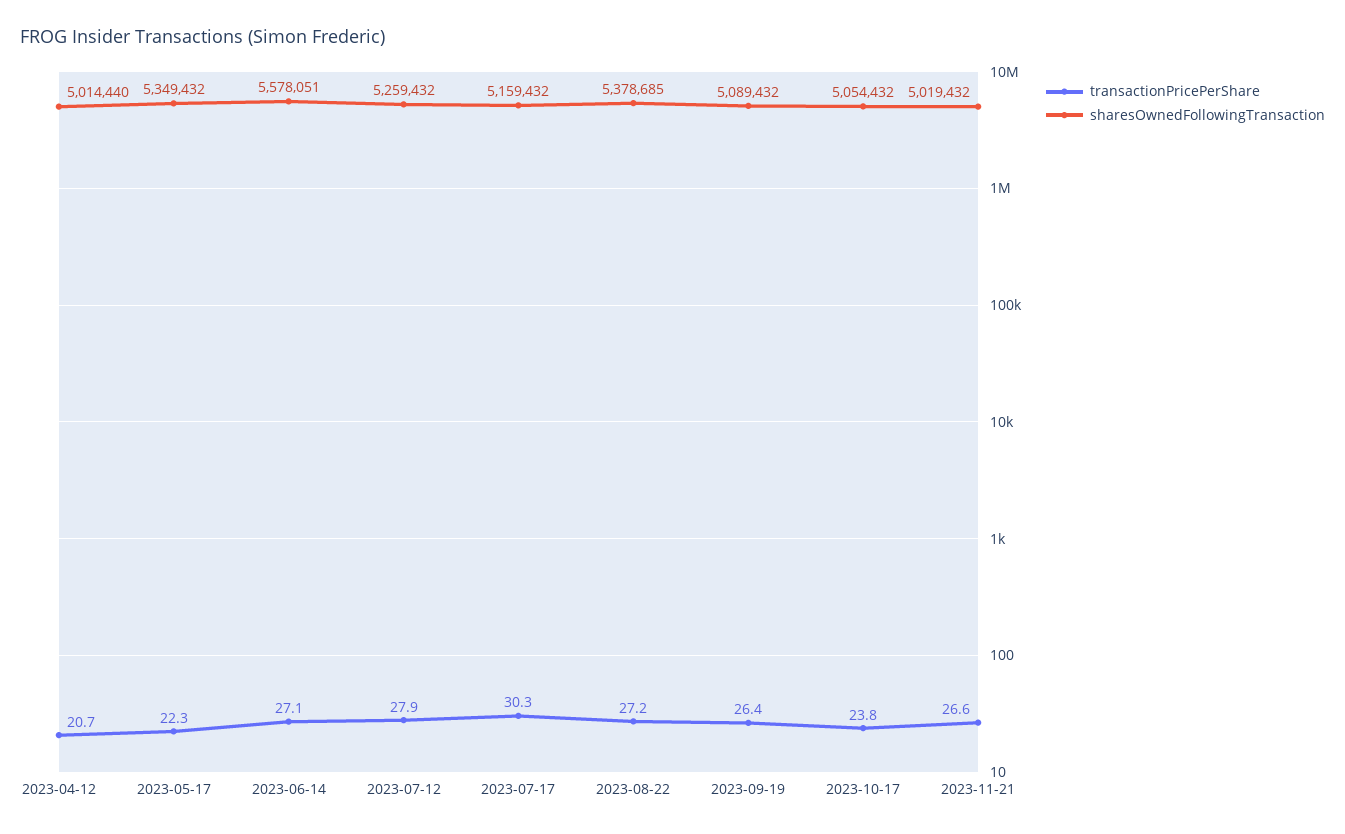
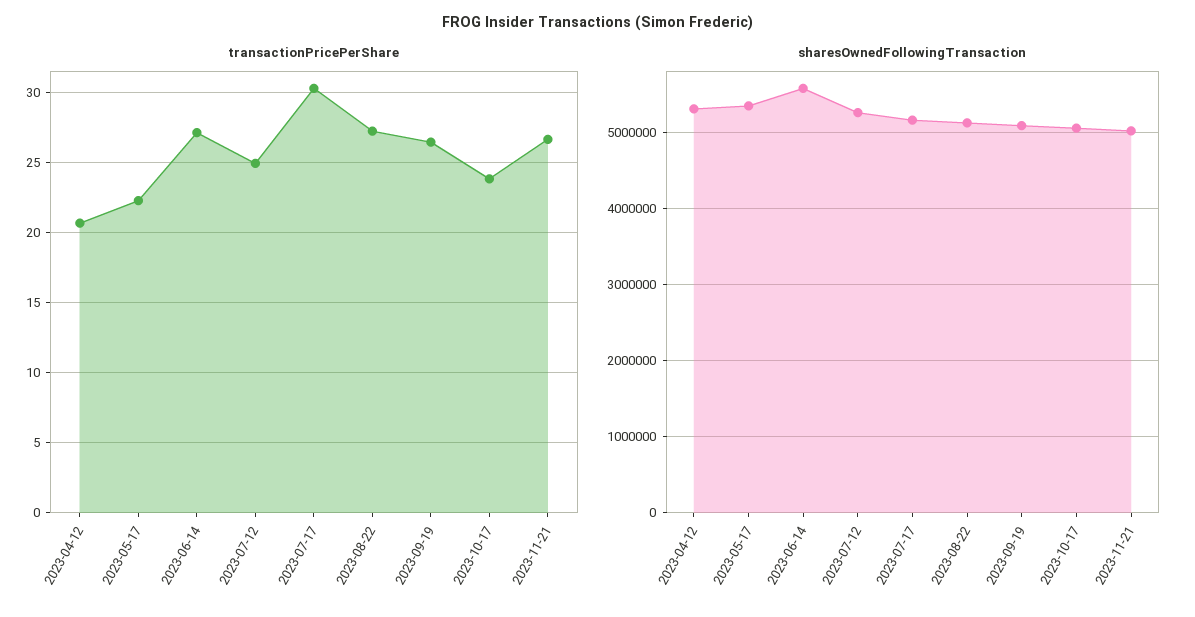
  {
    "transactionPricePerShare": {
      "2023-04-12": 20.7,
      "2023-05-17": 22.3,
      "2023-06-14": 27.1,
-     "2023-07-12": 27.9,
+     "2023-07-12": 25,
      "2023-07-17": 30.3,
      "2023-08-22": 27.2,
      "2023-09-19": 26.4,
      "2023-10-17": 23.8,
      "2023-11-21": 26.6
    },
    "sharesOwnedFollowingTransaction": {
-     "2023-04-12": 5014440,
+     "2023-04-12": 5300000,
      "2023-05-17": 5349432,
      "2023-06-14": 5578051,
      "2023-07-12": 5259432,
      "2023-07-17": 5159432,
-     "2023-08-22": 5378685,
+     "2023-08-22": 5100000,
      "2023-09-19": 5089432,
      "2023-10-17": 5054432,
      "2023-11-21": 5019432
    }
  }

